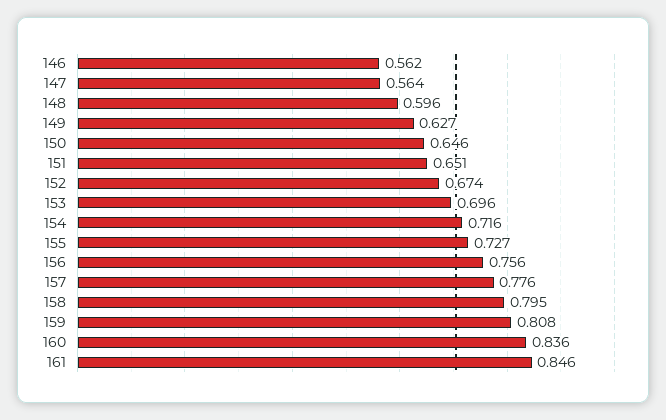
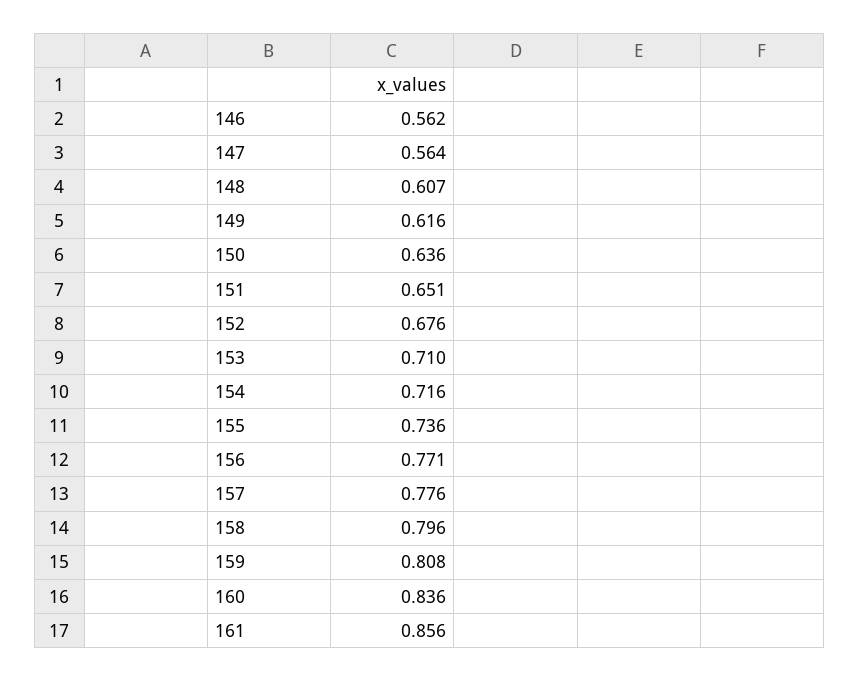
  {
    "146": 0.562,
    "147": 0.564,
-   "148": 0.596,
+   "148": 0.607,
-   "149": 0.627,
+   "149": 0.616,
-   "150": 0.646,
+   "150": 0.636,
    "151": 0.651,
-   "152": 0.674,
+   "152": 0.676,
-   "153": 0.696,
+   "153": 0.71,
    "154": 0.716,
-   "155": 0.727,
+   "155": 0.736,
-   "156": 0.756,
+   "156": 0.771,
    "157": 0.776,
-   "158": 0.795,
+   "158": 0.796,
    "159": 0.808,
    "160": 0.836,
-   "161": 0.846
+   "161": 0.856
  }

